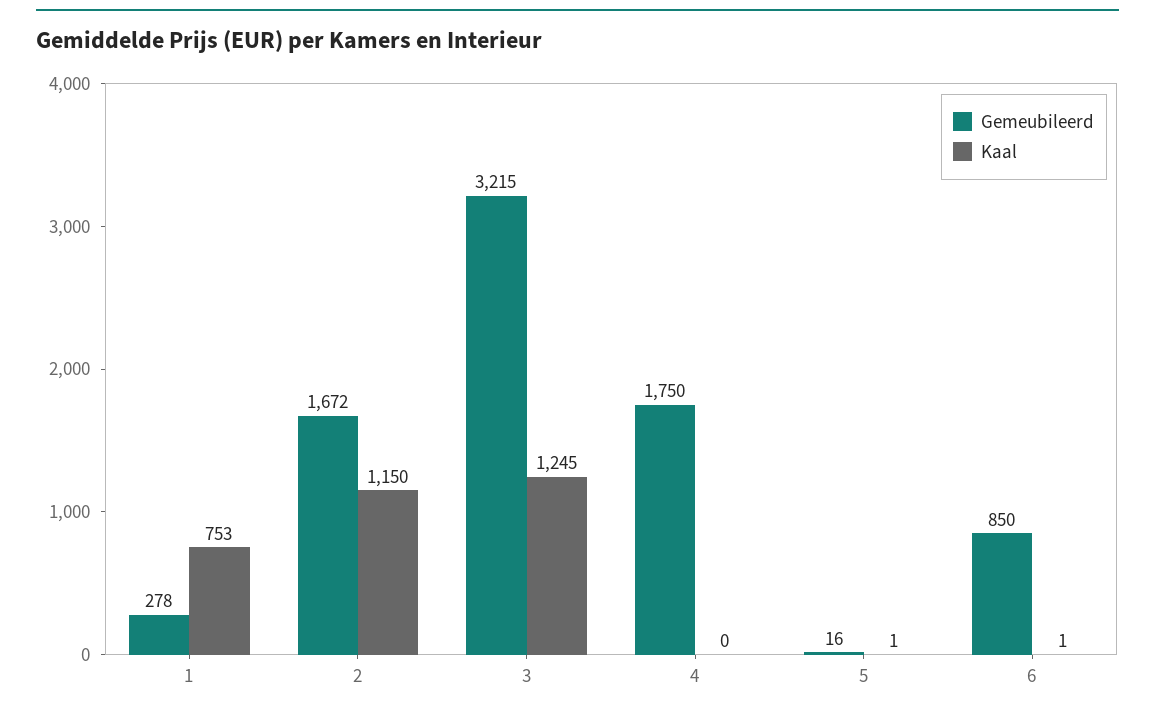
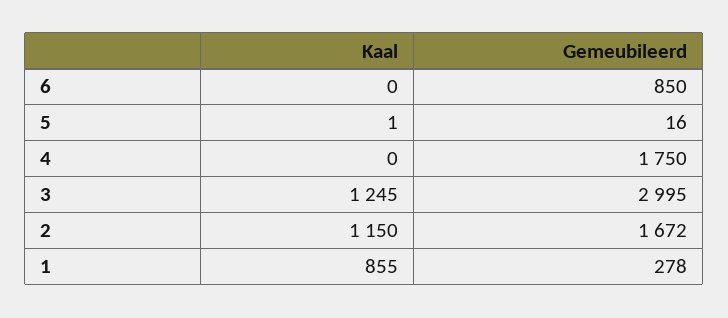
  {
    "Gemeubileerd": {
      "1": 278,
      "2": 1672,
-     "3": 3215,
+     "3": 2995,
      "4": 1750,
      "5": 16,
      "6": 850
    },
    "Kaal": {
-     "1": 753,
+     "1": 855,
      "2": 1150,
      "3": 1245,
      "4": 0,
      "5": 1,
-     "6": 1
+     "6": 0
    }
  }

